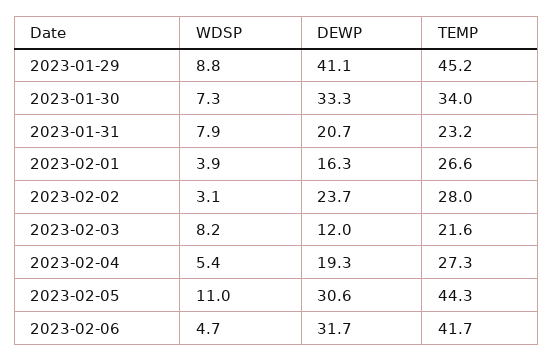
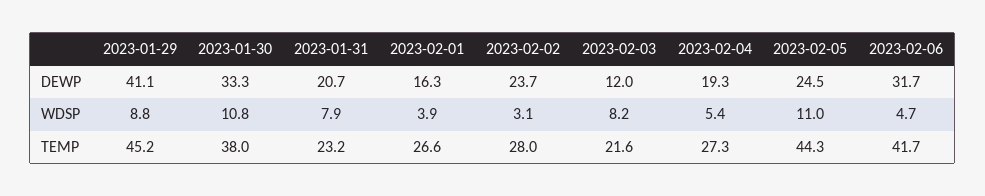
  {
    "WDSP": {
      "2023-01-29": 8.8,
-     "2023-01-30": 7.3,
+     "2023-01-30": 10.8,
      "2023-01-31": 7.9,
      "2023-02-01": 3.9,
      "2023-02-02": 3.1,
      "2023-02-03": 8.2,
      "2023-02-04": 5.4,
      "2023-02-05": 11,
      "2023-02-06": 4.7
    },
    "DEWP": {
      "2023-01-29": 41.1,
      "2023-01-30": 33.3,
      "2023-01-31": 20.7,
      "2023-02-01": 16.3,
      "2023-02-02": 23.7,
      "2023-02-03": 12,
      "2023-02-04": 19.3,
-     "2023-02-05": 30.6,
+     "2023-02-05": 24.5,
      "2023-02-06": 31.7
    },
    "TEMP": {
      "2023-01-29": 45.2,
-     "2023-01-30": 34,
+     "2023-01-30": 38,
      "2023-01-31": 23.2,
      "2023-02-01": 26.6,
      "2023-02-02": 28,
      "2023-02-03": 21.6,
      "2023-02-04": 27.3,
      "2023-02-05": 44.3,
      "2023-02-06": 41.7
    }
  }

